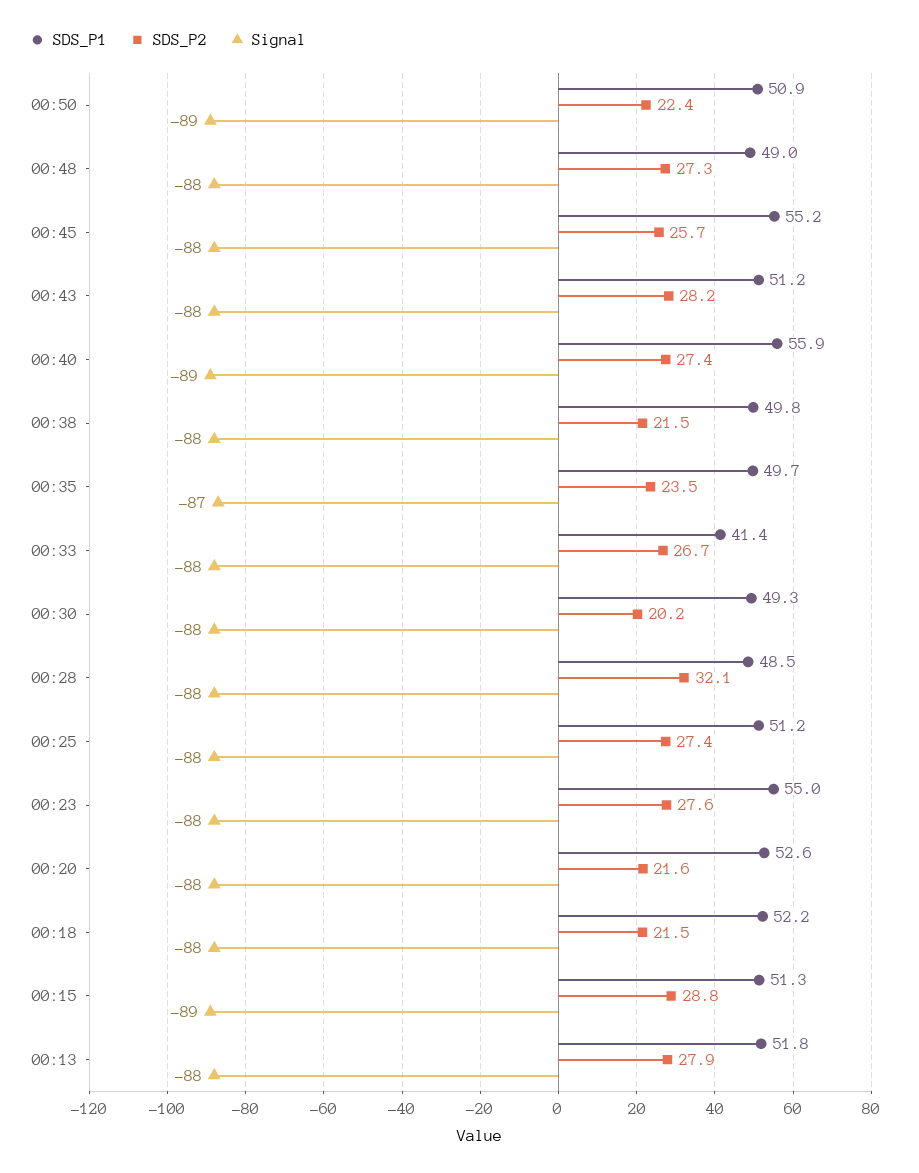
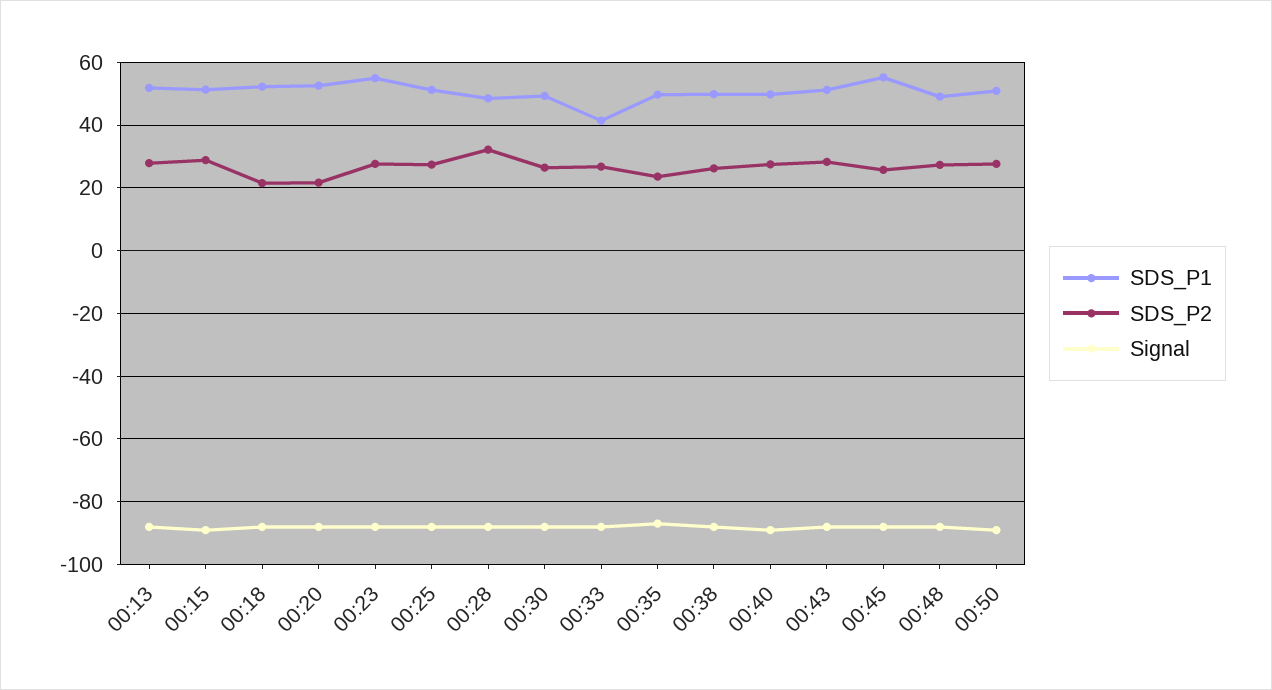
  {
    "SDS_P1": {
      "00:50": 50.9,
      "00:48": 49,
      "00:45": 55.2,
      "00:43": 51.2,
-     "00:40": 55.9,
+     "00:40": 50,
      "00:38": 49.8,
      "00:35": 49.7,
      "00:33": 41.4,
      "00:30": 49.3,
      "00:28": 48.5,
      "00:25": 51.2,
      "00:23": 55,
      "00:20": 52.6,
      "00:18": 52.2,
      "00:15": 51.3,
      "00:13": 51.8
    },
    "SDS_P2": {
-     "00:50": 22.4,
+     "00:50": 28,
      "00:48": 27.3,
      "00:45": 25.7,
      "00:43": 28.2,
      "00:40": 27.4,
-     "00:38": 21.5,
+     "00:38": 26,
      "00:35": 23.5,
      "00:33": 26.7,
-     "00:30": 20.2,
+     "00:30": 26,
      "00:28": 32.1,
      "00:25": 27.4,
      "00:23": 27.6,
      "00:20": 21.6,
      "00:18": 21.5,
      "00:15": 28.8,
      "00:13": 27.9
    },
    "Signal": {
      "00:50": -89,
      "00:48": -88,
      "00:45": -88,
      "00:43": -88,
      "00:40": -89,
      "00:38": -88,
      "00:35": -87,
      "00:33": -88,
      "00:30": -88,
      "00:28": -88,
      "00:25": -88,
      "00:23": -88,
      "00:20": -88,
      "00:18": -88,
      "00:15": -89,
      "00:13": -88
    }
  }

